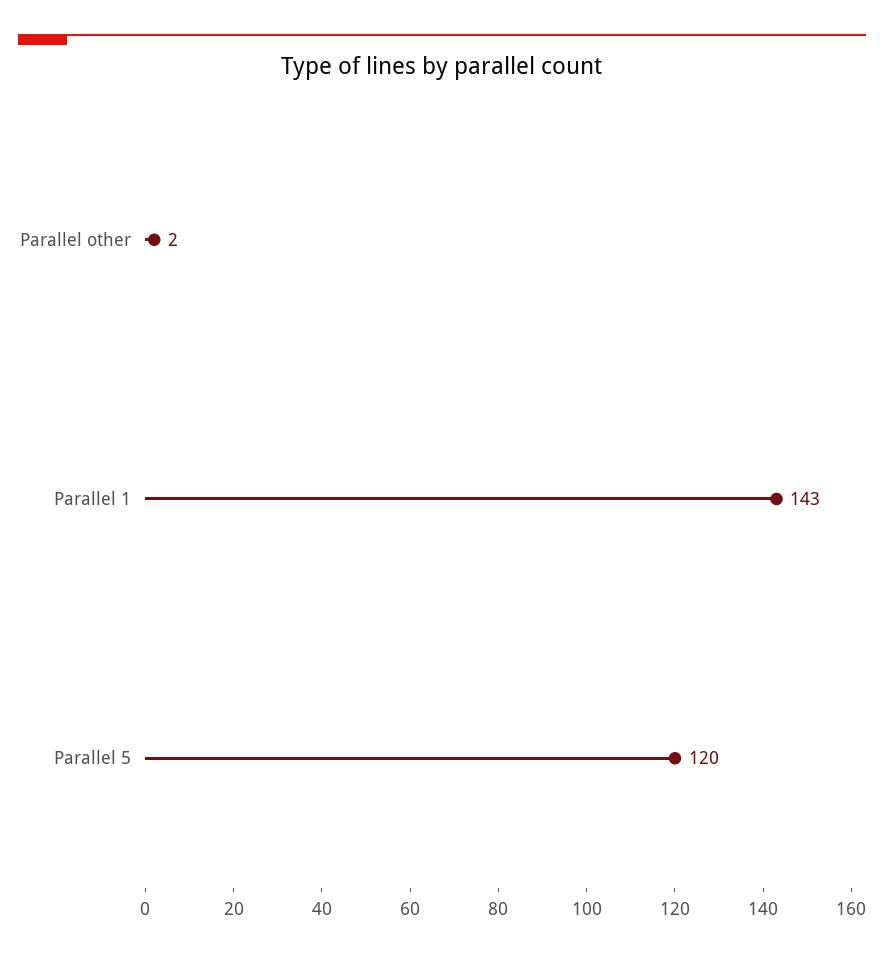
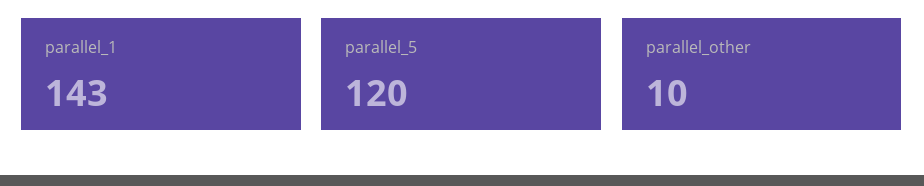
  {
-   "Parallel other": 2,
+   "Parallel other": 10,
    "Parallel 1": 143,
    "Parallel 5": 120
  }

